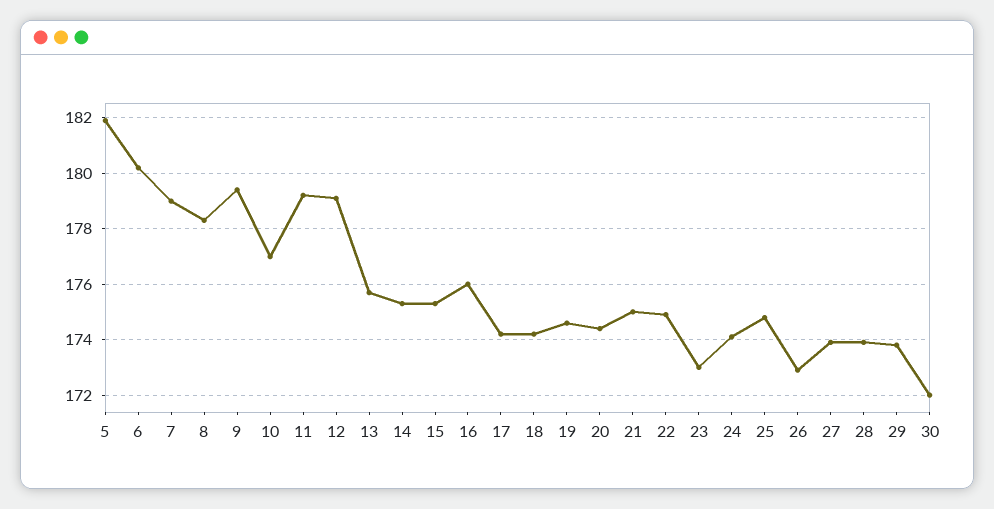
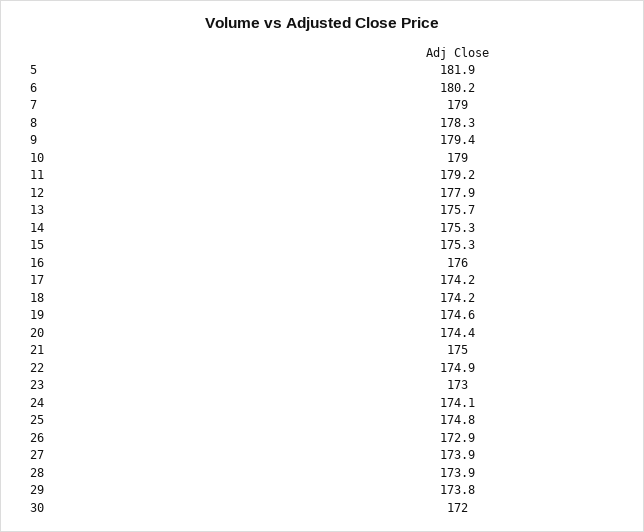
  {
    "5": 181.9,
    "6": 180.2,
    "7": 179,
    "8": 178.3,
    "9": 179.4,
-   "10": 177,
+   "10": 179,
    "11": 179.2,
-   "12": 179,
+   "12": 177.9,
    "13": 175.7,
    "14": 175.3,
    "15": 175.3,
    "16": 176,
    "17": 174.2,
    "18": 174.2,
    "19": 174.6,
    "20": 174.4,
    "21": 175,
    "22": 174.9,
    "23": 173,
    "24": 174.1,
    "25": 174.8,
    "26": 172.9,
    "27": 173.9,
    "28": 173.9,
    "29": 173.8,
    "30": 172
  }

